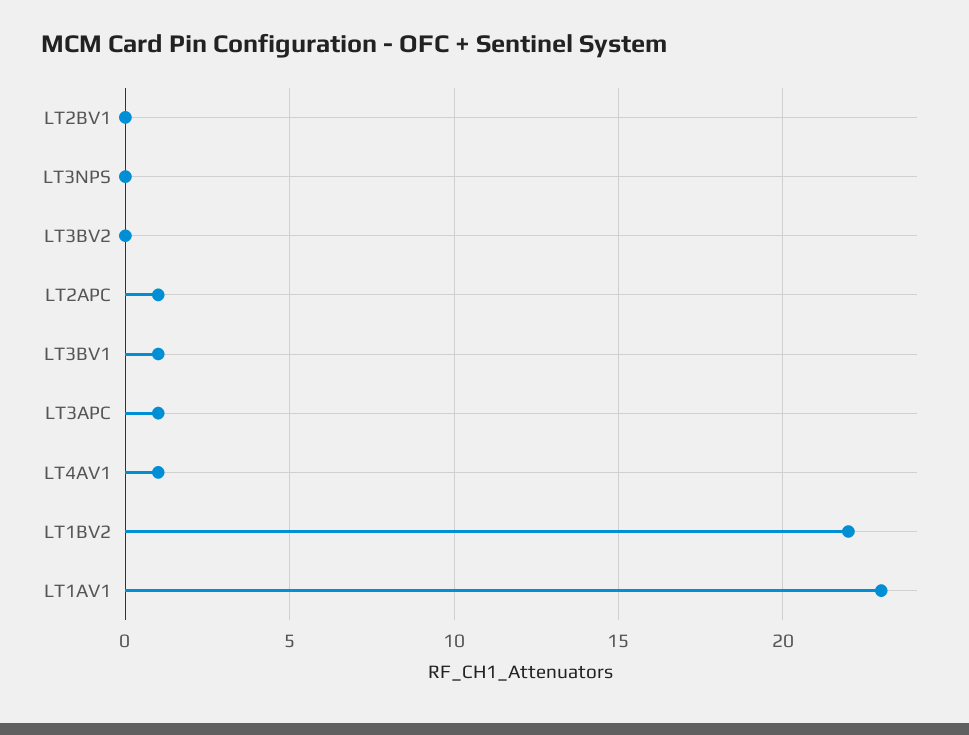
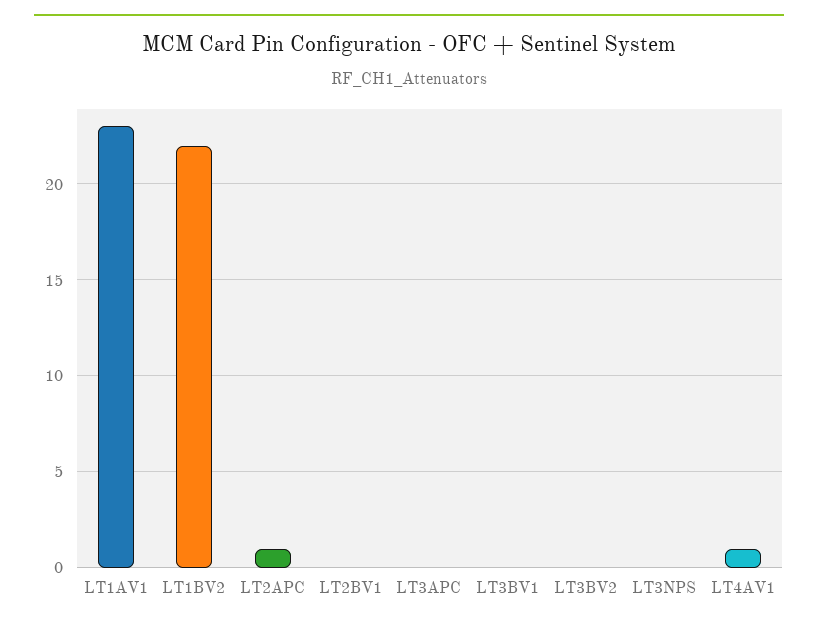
  {
    "LT2BV1": 0,
    "LT3NPS": 0,
    "LT3BV2": 0,
    "LT2APC": 1,
-   "LT3BV1": 1,
+   "LT3BV1": 0,
-   "LT3APC": 1,
+   "LT3APC": 0,
    "LT4AV1": 1,
    "LT1BV2": 22,
    "LT1AV1": 23
  }

